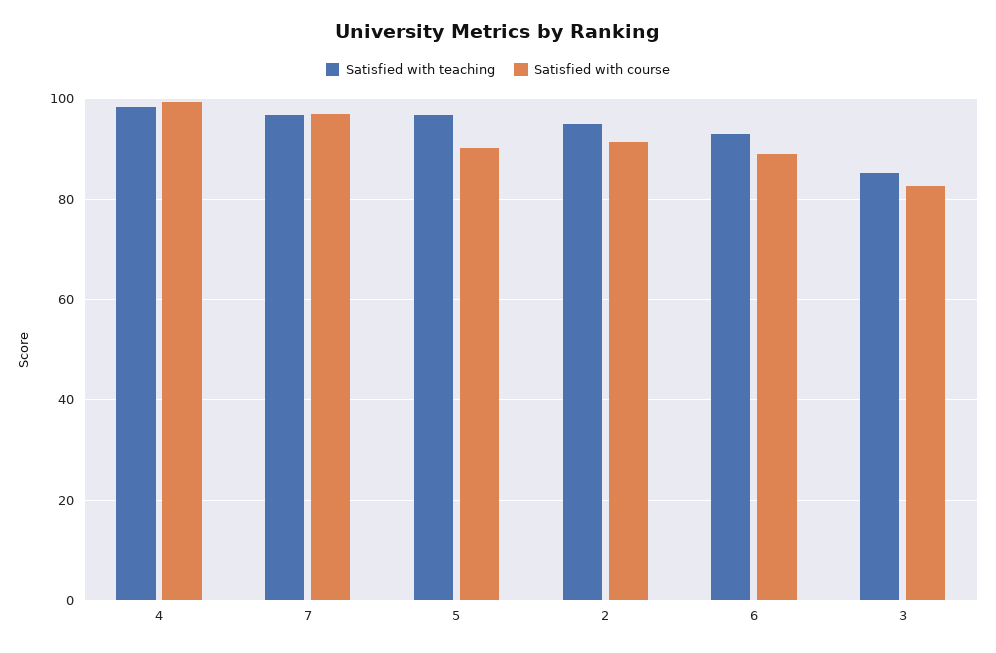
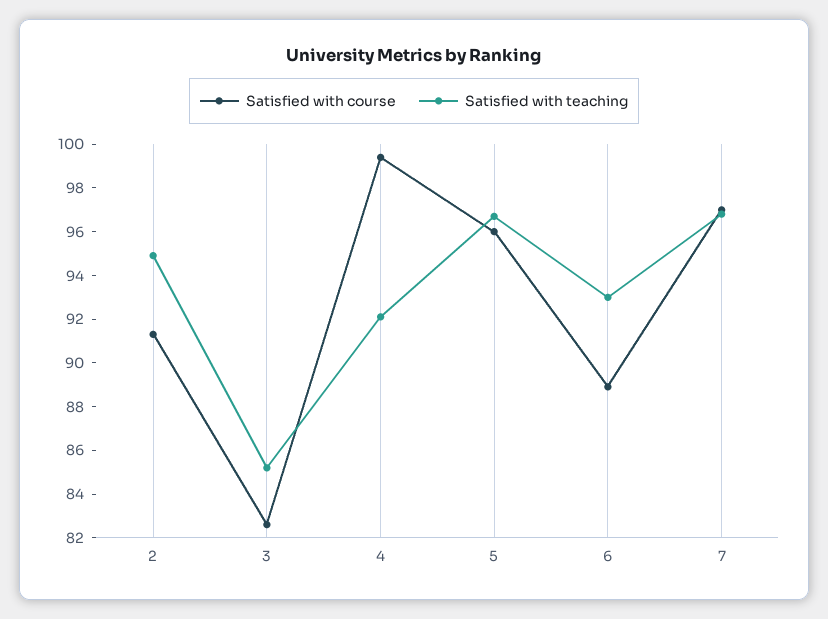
  {
    "Satisfied with teaching": {
-     "4": 98,
+     "4": 92,
      "7": 97,
      "5": 96.5,
      "2": 95,
      "6": 93,
      "3": 85
    },
    "Satisfied with course": {
      "4": 99.5,
      "7": 97,
-     "5": 90,
+     "5": 96,
      "2": 91.5,
      "6": 89,
      "3": 82.5
    }
  }

